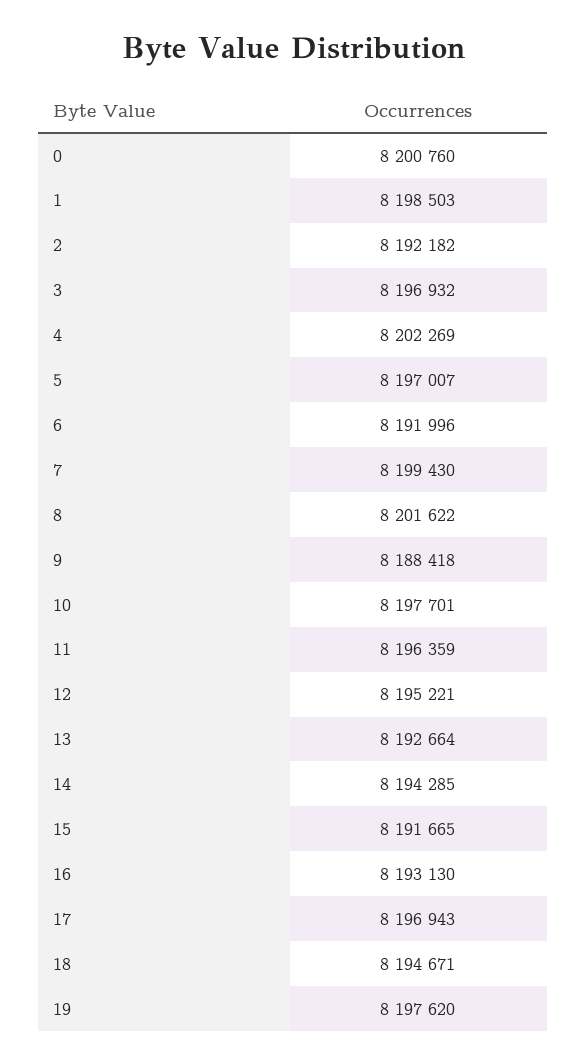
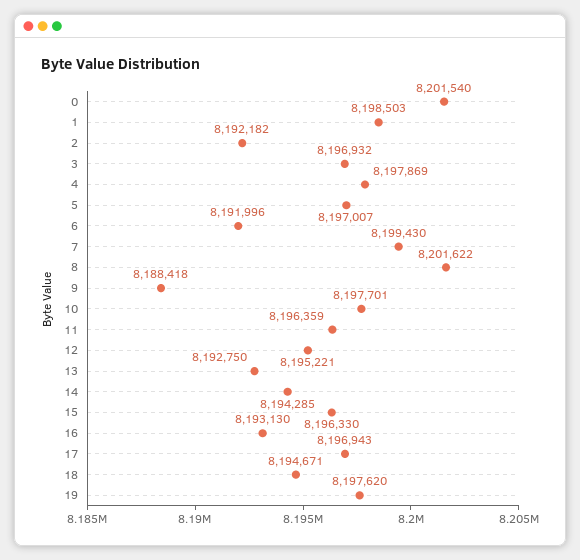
  {
-   "0": 8200760,
+   "0": 8201540,
    "1": 8198503,
    "2": 8192182,
    "3": 8196932,
-   "4": 8202269,
+   "4": 8197869,
    "5": 8197007,
    "6": 8191996,
    "7": 8199430,
    "8": 8201622,
    "9": 8188418,
    "10": 8197701,
    "11": 8196359,
    "12": 8195221,
-   "13": 8192664,
+   "13": 8192750,
    "14": 8194285,
-   "15": 8191665,
+   "15": 8196330,
    "16": 8193130,
    "17": 8196943,
    "18": 8194671,
    "19": 8197620
  }

